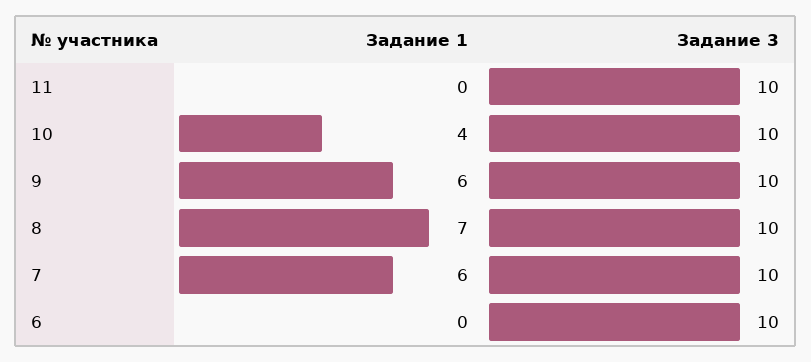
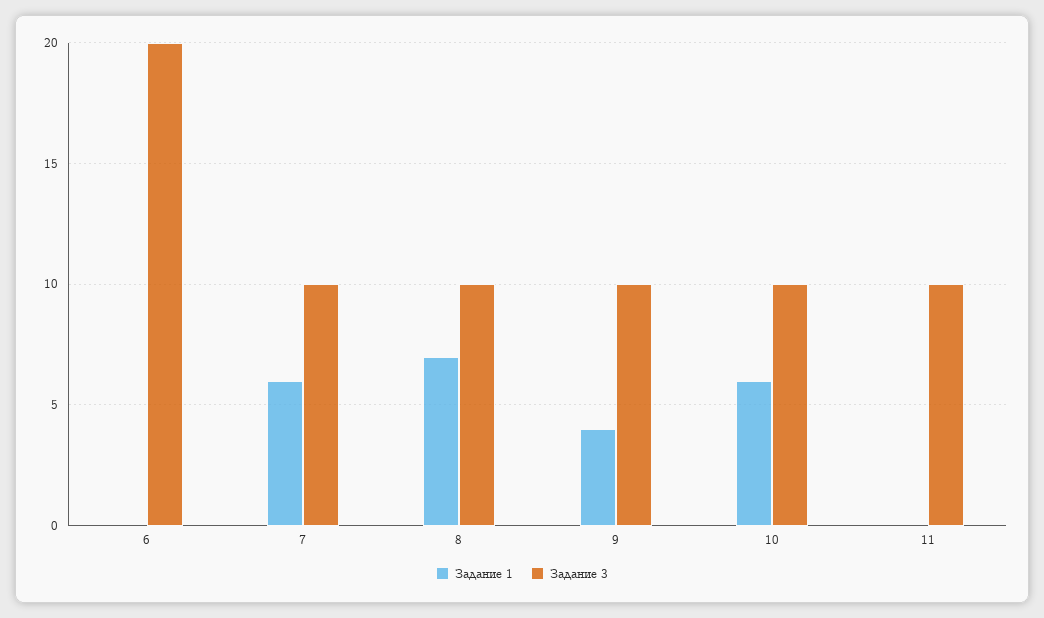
  {
    "Задание 1": {
      "11": 0,
-     "10": 4,
+     "10": 6,
-     "9": 6,
+     "9": 4,
      "8": 7,
      "7": 6,
      "6": 0
    },
    "Задание 3": {
      "11": 10,
      "10": 10,
      "9": 10,
      "8": 10,
      "7": 10,
-     "6": 10
+     "6": 20
    }
  }

